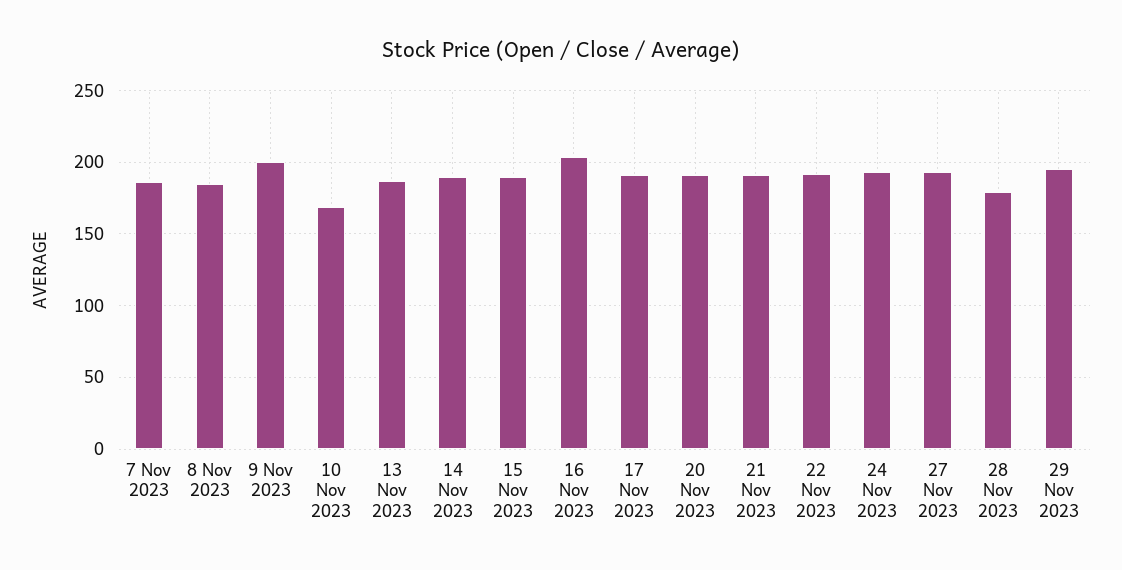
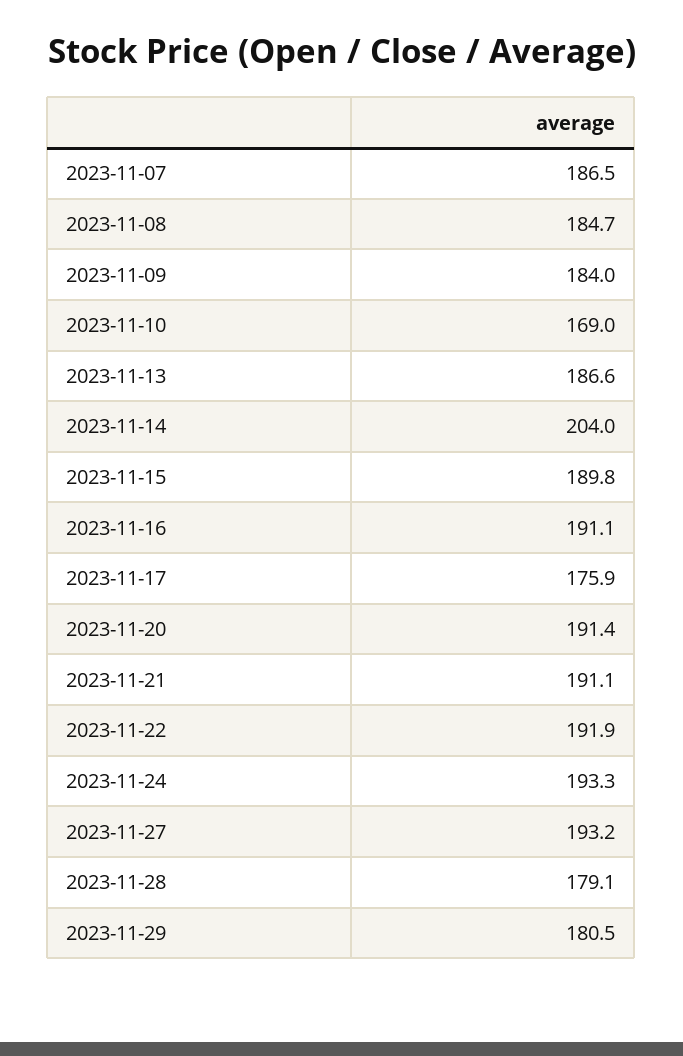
  {
    "7 Nov 2023": 186.5,
    "8 Nov 2023": 184.7,
-   "9 Nov 2023": 200,
+   "9 Nov 2023": 184,
    "10 Nov 2023": 169,
    "13 Nov 2023": 186.6,
-   "14 Nov 2023": 190,
+   "14 Nov 2023": 204,
    "15 Nov 2023": 189.8,
-   "16 Nov 2023": 205,
+   "16 Nov 2023": 191.1,
-   "17 Nov 2023": 190,
+   "17 Nov 2023": 175.9,
    "20 Nov 2023": 191.4,
    "21 Nov 2023": 191.1,
    "22 Nov 2023": 191.9,
    "24 Nov 2023": 193.3,
    "27 Nov 2023": 193.2,
    "28 Nov 2023": 179.1,
-   "29 Nov 2023": 195
+   "29 Nov 2023": 180.5
  }

